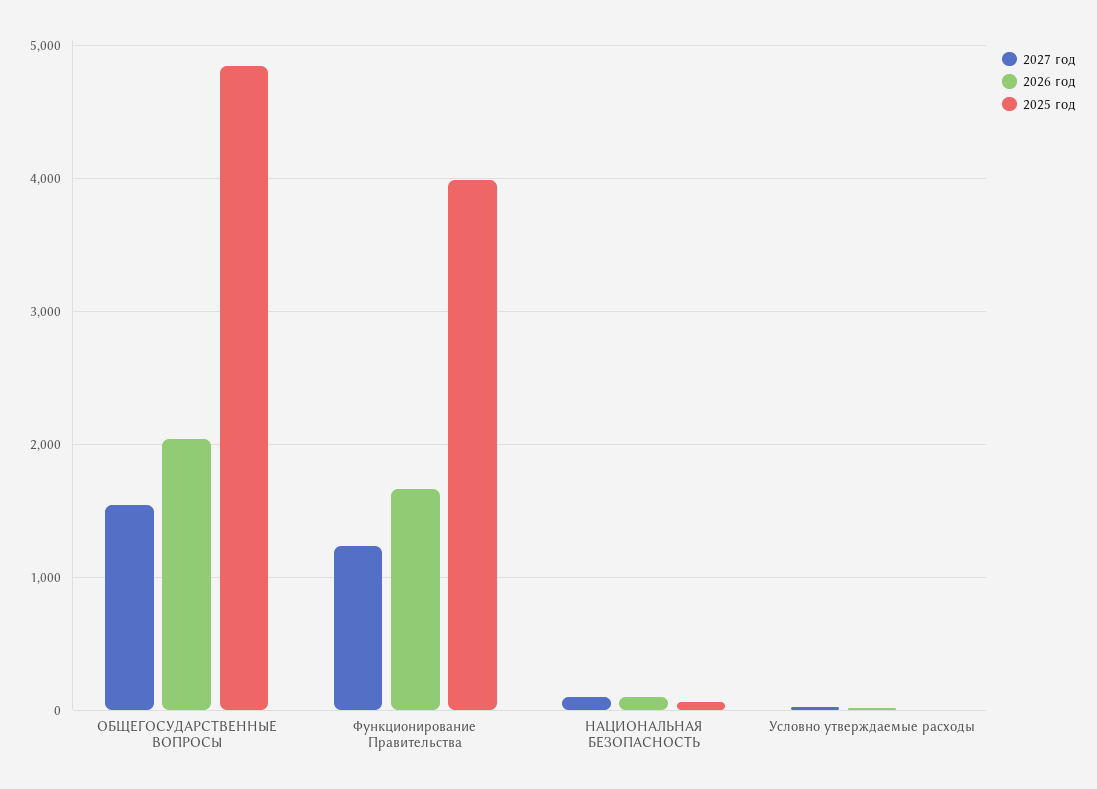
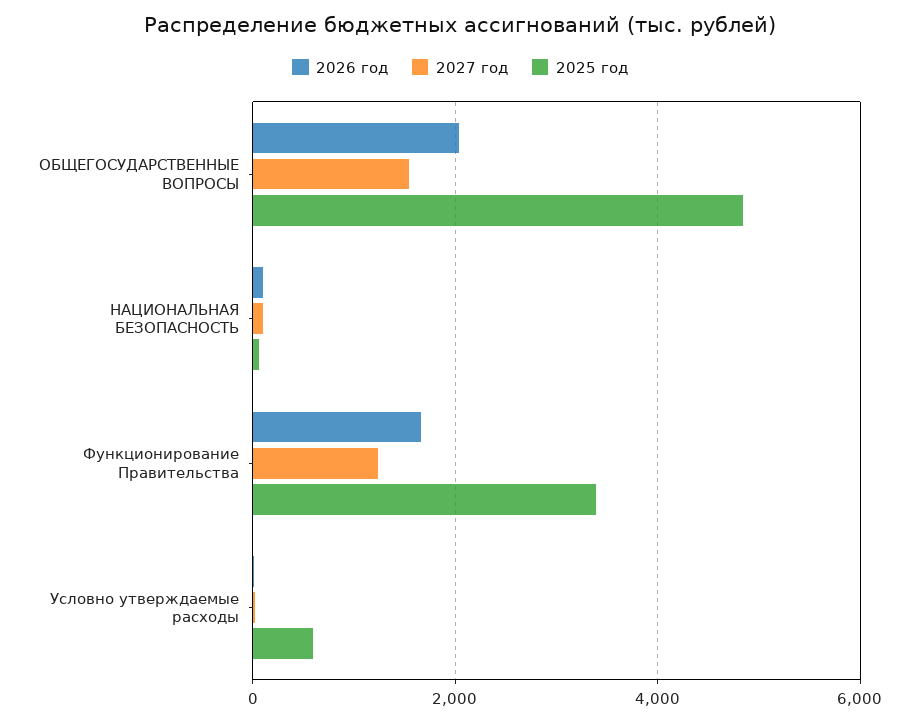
  {
    "2027 год": {
      "ОБЩЕГОСУДАРСТВЕННЫЕ ВОПРОСЫ": 1500,
      "Функционирование Правительства": 1200,
      "НАЦИОНАЛЬНАЯ БЕЗОПАСНОСТЬ": 100,
      "Условно утверждаемые расходы": 0
    },
    "2026 год": {
      "ОБЩЕГОСУДАРСТВЕННЫЕ ВОПРОСЫ": 2000,
      "Функционирование Правительства": 1700,
      "НАЦИОНАЛЬНАЯ БЕЗОПАСНОСТЬ": 100,
      "Условно утверждаемые расходы": 0
    },
    "2025 год": {
      "ОБЩЕГОСУДАРСТВЕННЫЕ ВОПРОСЫ": 4800,
-     "Функционирование Правительства": 4000,
+     "Функционирование Правительства": 3400,
      "НАЦИОНАЛЬНАЯ БЕЗОПАСНОСТЬ": 100,
-     "Условно утверждаемые расходы": 0
+     "Условно утверждаемые расходы": 600
    }
  }

